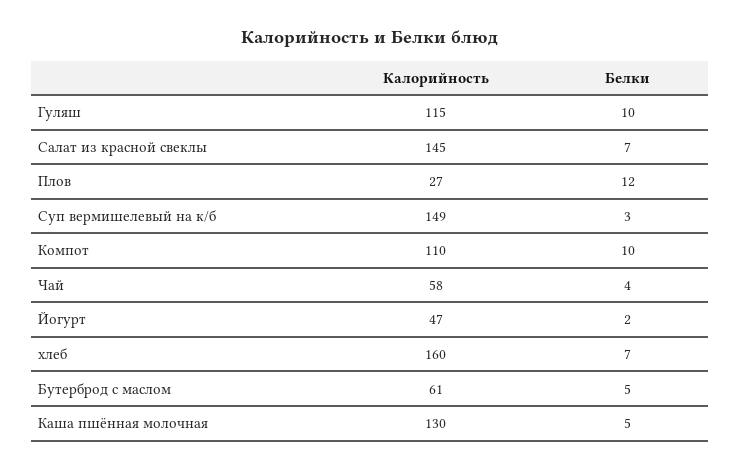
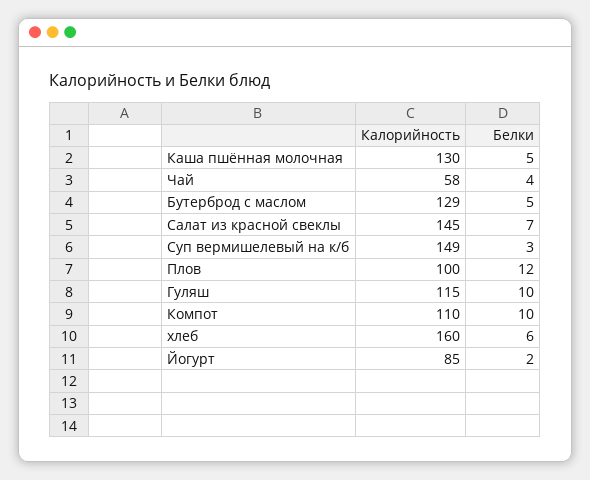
  {
    "Калорийность": {
      "Гуляш": 115,
      "Салат из красной свеклы": 145,
-     "Плов": 27,
+     "Плов": 100,
      "Суп вермишелевый на к/б": 149,
      "Компот": 110,
      "Чай": 58,
-     "Йогурт": 47,
+     "Йогурт": 85,
      "хлеб": 160,
-     "Бутерброд с маслом": 61,
+     "Бутерброд с маслом": 129,
      "Каша пшённая молочная": 130
    },
    "Белки": {
      "Гуляш": 10,
      "Салат из красной свеклы": 7,
      "Плов": 12,
      "Суп вермишелевый на к/б": 3,
      "Компот": 10,
      "Чай": 4,
      "Йогурт": 2,
-     "хлеб": 7,
+     "хлеб": 6,
      "Бутерброд с маслом": 5,
      "Каша пшённая молочная": 5
    }
  }

